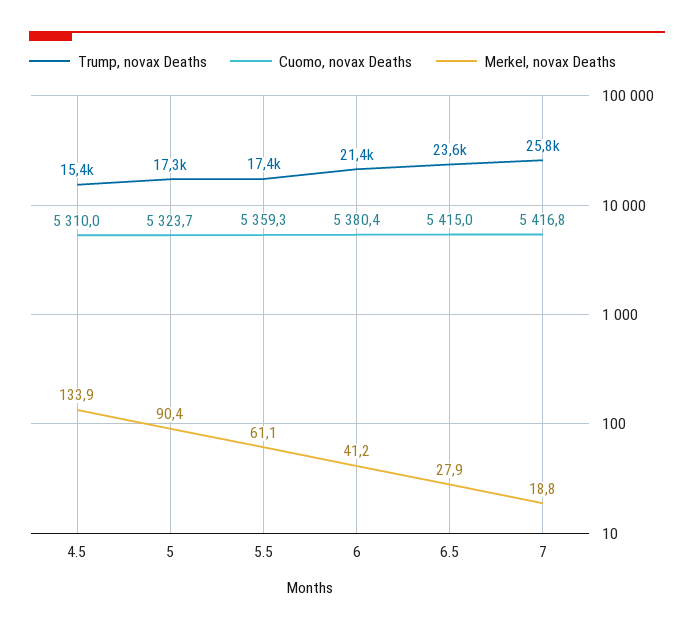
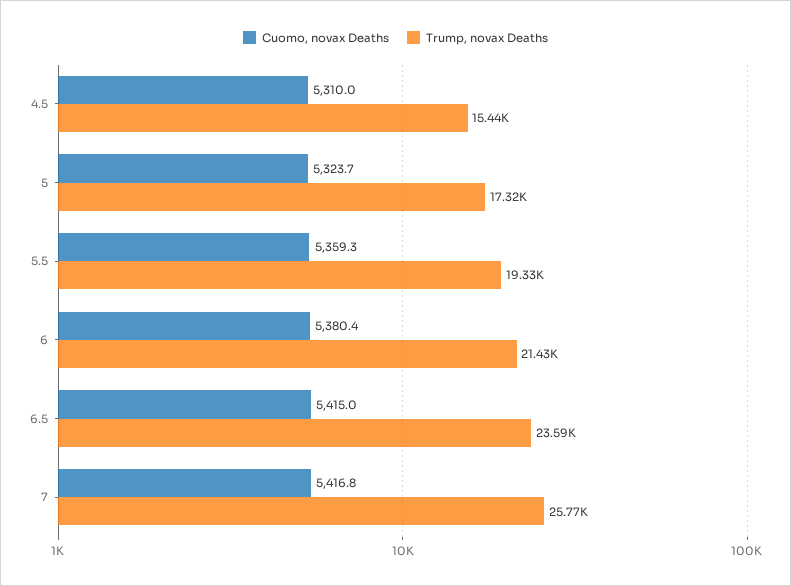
  {
    "Trump, novax Deaths": {
      "4.5": 15440,
      "5": 17320,
-     "5.5": 17400,
+     "5.5": 19330,
      "6": 21430,
      "6.5": 23590,
      "7": 25770
    },
    "Cuomo, novax Deaths": {
      "4.5": 5310,
      "5": 5323.7,
      "5.5": 5359.3,
      "6": 5380.4,
      "6.5": 5415,
      "7": 5416.8
-   },
+   }
-   "Merkel, novax Deaths": {
-     "4.5": 133.9,
-     "5": 90.4,
-     "5.5": 61.1,
-     "6": 41.2,
-     "6.5": 27.9,
-     "7": 18.8
-   }
  }

